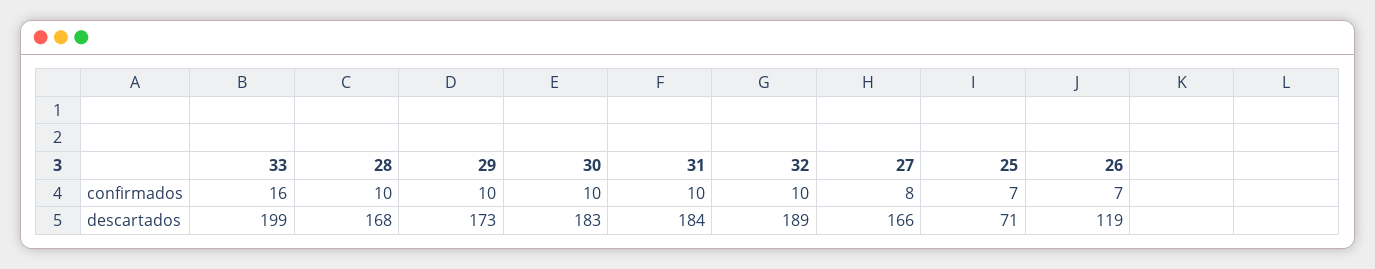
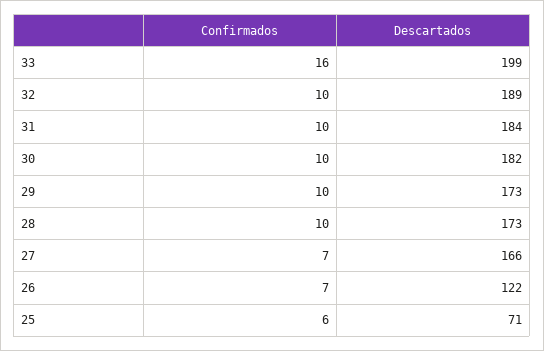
  {
    "33": {
      "confirmados": 16,
      "descartados": 199
    },
    "28": {
      "confirmados": 10,
-     "descartados": 168
+     "descartados": 173
    },
    "29": {
      "confirmados": 10,
      "descartados": 173
    },
    "30": {
      "confirmados": 10,
-     "descartados": 183
+     "descartados": 182
    },
    "31": {
      "confirmados": 10,
      "descartados": 184
    },
    "32": {
      "confirmados": 10,
      "descartados": 189
    },
    "27": {
-     "confirmados": 8,
+     "confirmados": 7,
      "descartados": 166
    },
    "25": {
-     "confirmados": 7,
+     "confirmados": 6,
      "descartados": 71
    },
    "26": {
      "confirmados": 7,
-     "descartados": 119
+     "descartados": 122
    }
  }

